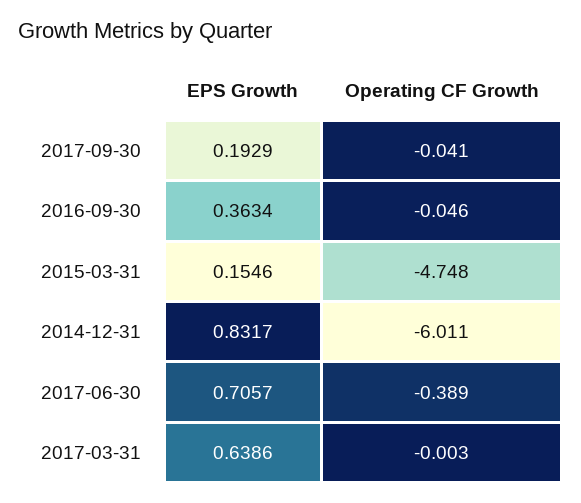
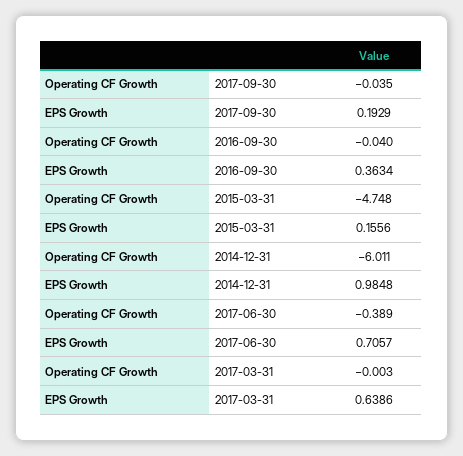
  {
    "EPS Growth": {
      "2017-09-30": 0.1929,
      "2016-09-30": 0.3634,
-     "2015-03-31": 0.1546,
+     "2015-03-31": 0.1556,
-     "2014-12-31": 0.8317,
+     "2014-12-31": 0.9848,
      "2017-06-30": 0.7057,
      "2017-03-31": 0.6386
    },
    "Operating CF Growth": {
-     "2017-09-30": -0.041,
+     "2017-09-30": -0.035,
-     "2016-09-30": -0.046,
+     "2016-09-30": -0.04,
      "2015-03-31": -4.748,
      "2014-12-31": -6.011,
      "2017-06-30": -0.389,
      "2017-03-31": -0.003
    }
  }

